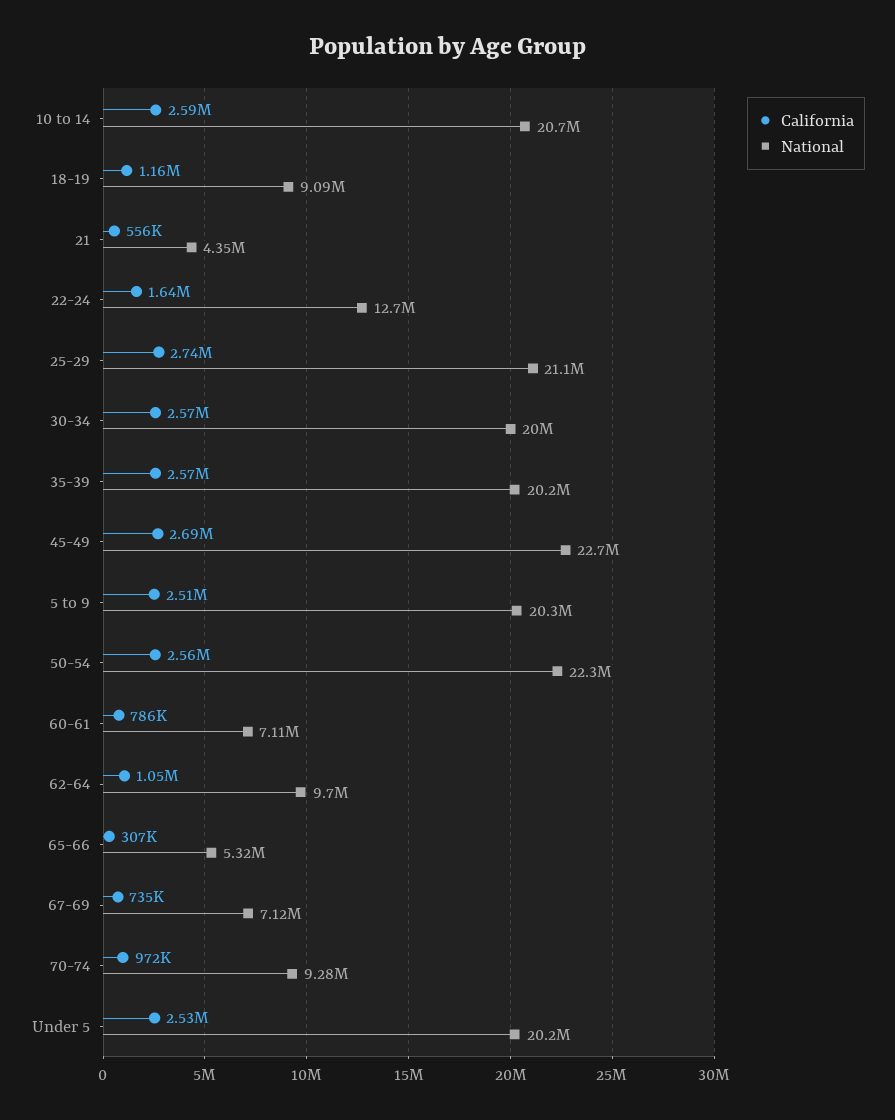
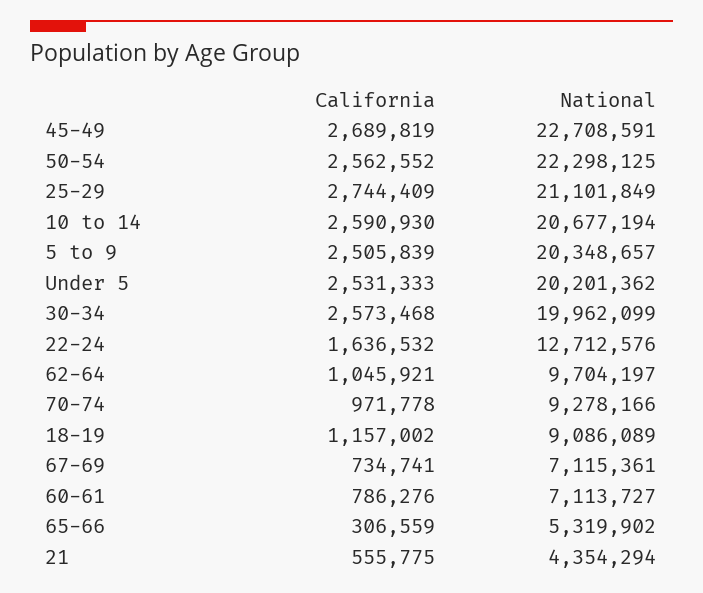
  {
    "California": {
      "10 to 14": 2590930,
      "18-19": 1157002,
      "21": 555775,
      "22-24": 1636532,
      "25-29": 2744409,
      "30-34": 2573468,
-     "35-39": 2570000,
      "45-49": 2689819,
      "5 to 9": 2505839,
      "50-54": 2562552,
      "60-61": 786276,
      "62-64": 1045921,
      "65-66": 306559,
      "67-69": 734741,
      "70-74": 971778,
      "Under 5": 2531333
    },
    "National": {
      "10 to 14": 20677194,
      "18-19": 9086089,
      "21": 4354294,
      "22-24": 12712576,
      "25-29": 21101849,
      "30-34": 19962099,
-     "35-39": 20200000,
      "45-49": 22708591,
      "5 to 9": 20348657,
      "50-54": 22298125,
      "60-61": 7113727,
      "62-64": 9704197,
      "65-66": 5319902,
      "67-69": 7115361,
      "70-74": 9278166,
      "Under 5": 20201362
    }
  }

